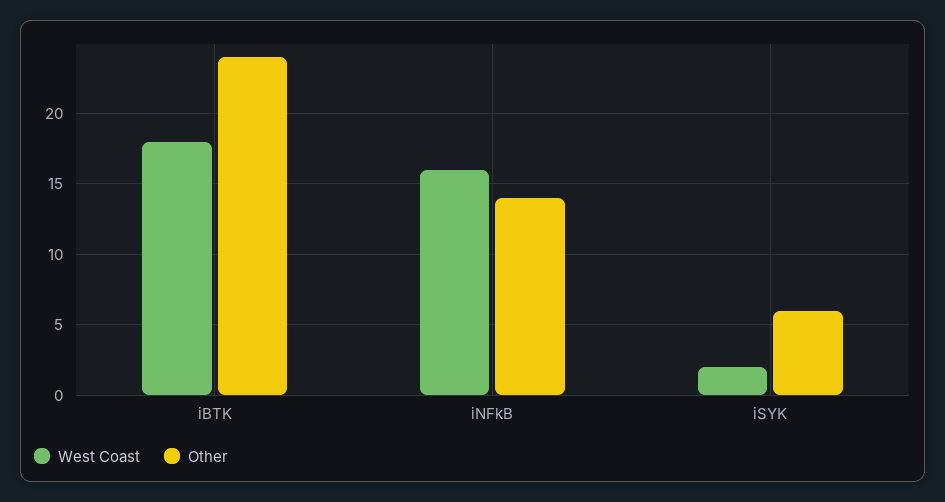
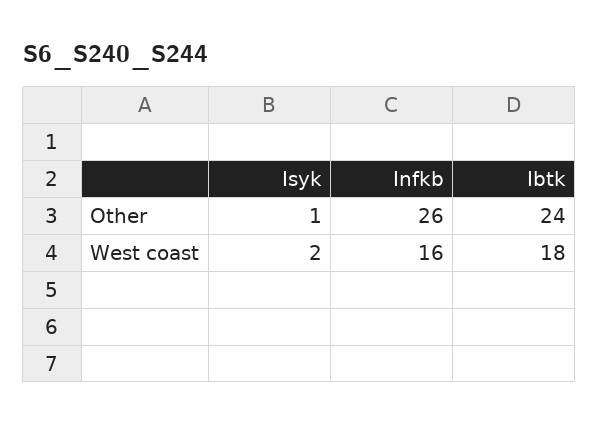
  {
    "West Coast": {
      "iBTK": 18,
      "iNFkB": 16,
      "iSYK": 2
    },
    "Other": {
      "iBTK": 24,
-     "iNFkB": 14,
+     "iNFkB": 26,
-     "iSYK": 6
+     "iSYK": 1
    }
  }

